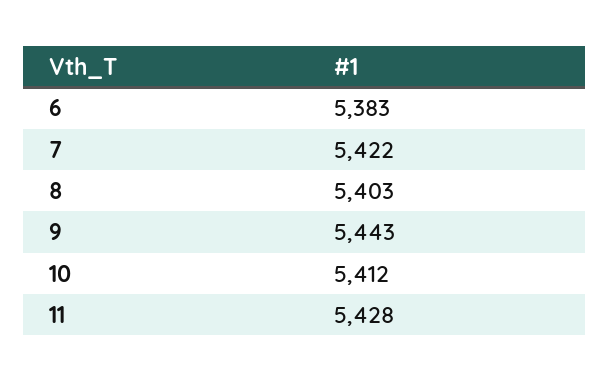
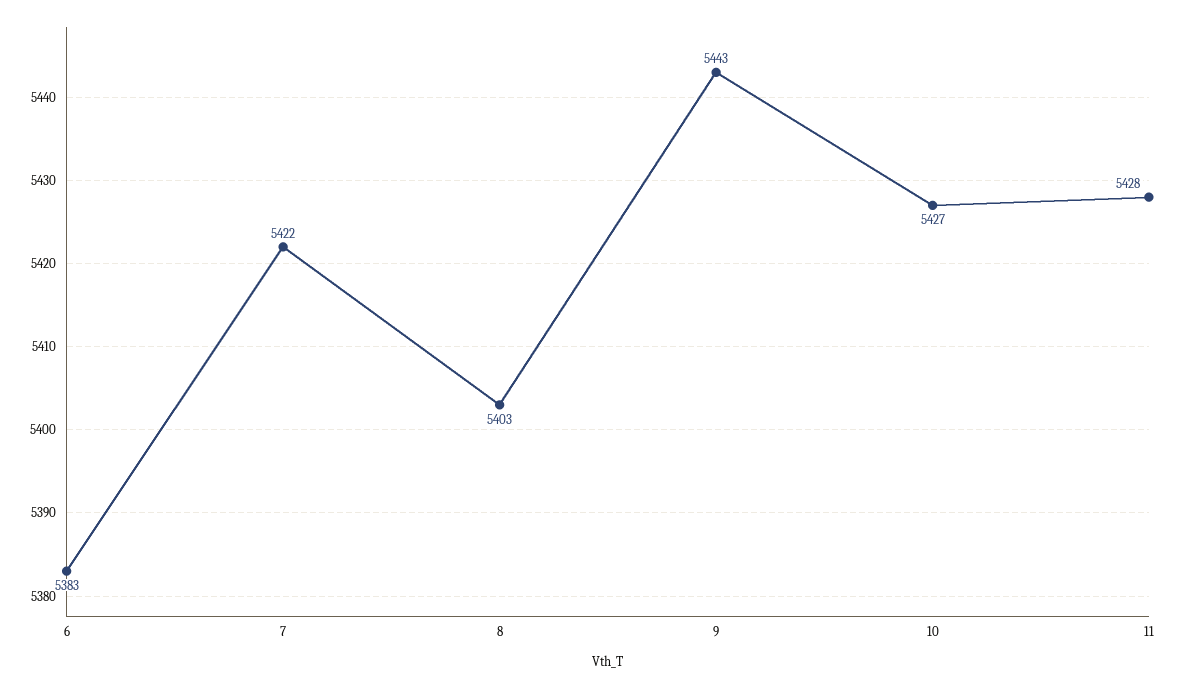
  {
    "6": 5383,
    "7": 5422,
    "8": 5403,
    "9": 5443,
-   "10": 5412,
+   "10": 5427,
    "11": 5428
  }

